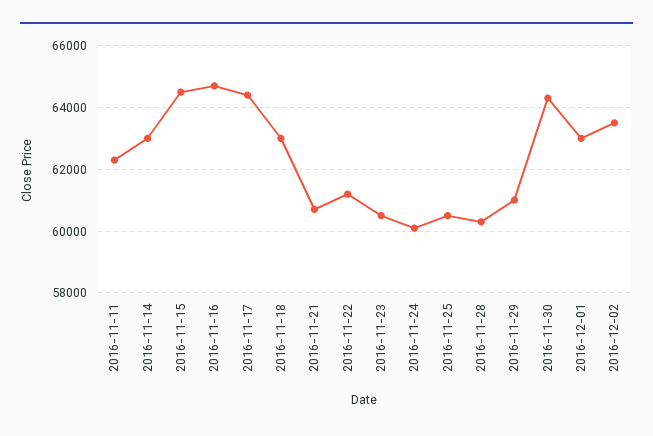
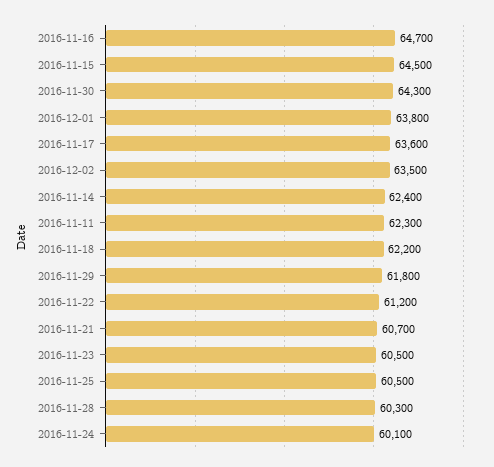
  {
    "2016-11-11": 62300,
-   "2016-11-14": 63000,
+   "2016-11-14": 62400,
    "2016-11-15": 64500,
    "2016-11-16": 64700,
-   "2016-11-17": 64400,
+   "2016-11-17": 63600,
-   "2016-11-18": 63000,
+   "2016-11-18": 62200,
    "2016-11-21": 60700,
    "2016-11-22": 61200,
    "2016-11-23": 60500,
    "2016-11-24": 60100,
    "2016-11-25": 60500,
    "2016-11-28": 60300,
-   "2016-11-29": 61000,
+   "2016-11-29": 61800,
    "2016-11-30": 64300,
-   "2016-12-01": 63000,
+   "2016-12-01": 63800,
    "2016-12-02": 63500
  }

